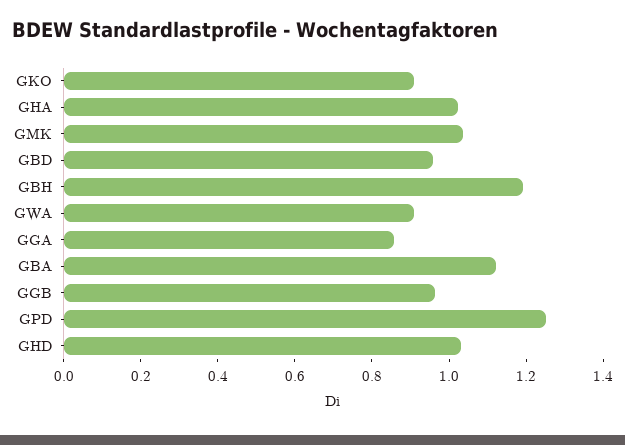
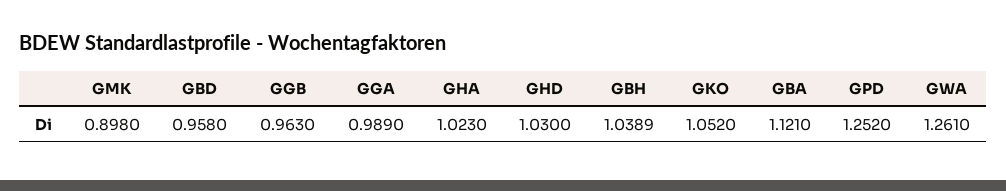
  {
-   "GKO": 0.9,
+   "GKO": 1.052,
    "GHA": 1.023,
-   "GMK": 1.05,
+   "GMK": 0.898,
    "GBD": 0.958,
-   "GBH": 1.2,
+   "GBH": 1.0389,
-   "GWA": 0.9,
+   "GWA": 1.261,
-   "GGA": 0.85,
+   "GGA": 0.989,
    "GBA": 1.121,
    "GGB": 0.963,
    "GPD": 1.252,
    "GHD": 1.03
  }

